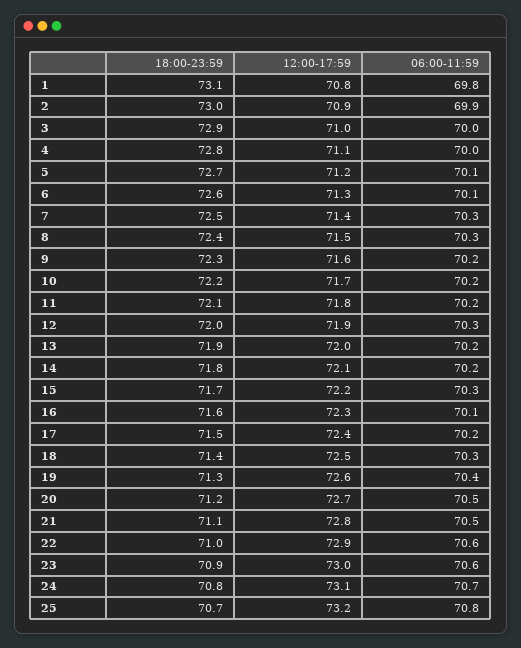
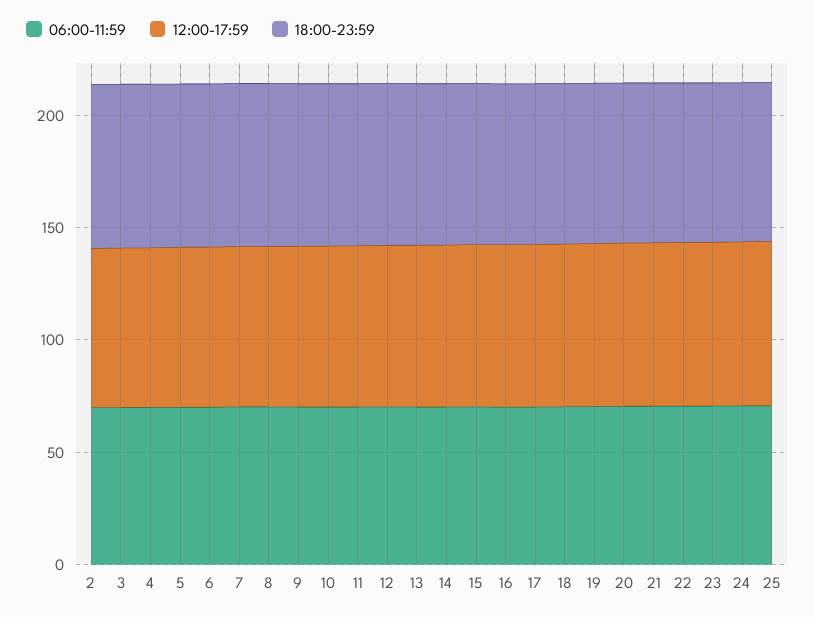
  {
    "18:00-23:59": {
-     "1": 73.1,
      "2": 73,
      "3": 72.9,
      "4": 72.8,
      "5": 72.7,
      "6": 72.6,
      "7": 72.5,
      "8": 72.4,
      "9": 72.3,
      "10": 72.2,
      "11": 72.1,
      "12": 72,
      "13": 71.9,
      "14": 71.8,
      "15": 71.7,
      "16": 71.6,
      "17": 71.5,
      "18": 71.4,
      "19": 71.3,
      "20": 71.2,
      "21": 71.1,
      "22": 71,
      "23": 70.9,
      "24": 70.8,
      "25": 70.7
    },
    "12:00-17:59": {
-     "1": 70.8,
      "2": 70.9,
      "3": 71,
      "4": 71.1,
      "5": 71.2,
      "6": 71.3,
      "7": 71.4,
      "8": 71.5,
      "9": 71.6,
      "10": 71.7,
      "11": 71.8,
      "12": 71.9,
      "13": 72,
      "14": 72.1,
      "15": 72.2,
      "16": 72.3,
      "17": 72.4,
      "18": 72.5,
      "19": 72.6,
      "20": 72.7,
      "21": 72.8,
      "22": 72.9,
      "23": 73,
      "24": 73.1,
      "25": 73.2
    },
    "06:00-11:59": {
-     "1": 69.8,
      "2": 69.9,
      "3": 70,
      "4": 70,
      "5": 70.1,
      "6": 70.1,
      "7": 70.3,
      "8": 70.3,
      "9": 70.2,
      "10": 70.2,
      "11": 70.2,
      "12": 70.3,
      "13": 70.2,
      "14": 70.2,
      "15": 70.3,
      "16": 70.1,
      "17": 70.2,
      "18": 70.3,
      "19": 70.4,
      "20": 70.5,
      "21": 70.5,
      "22": 70.6,
      "23": 70.6,
      "24": 70.7,
      "25": 70.8
    }
  }

